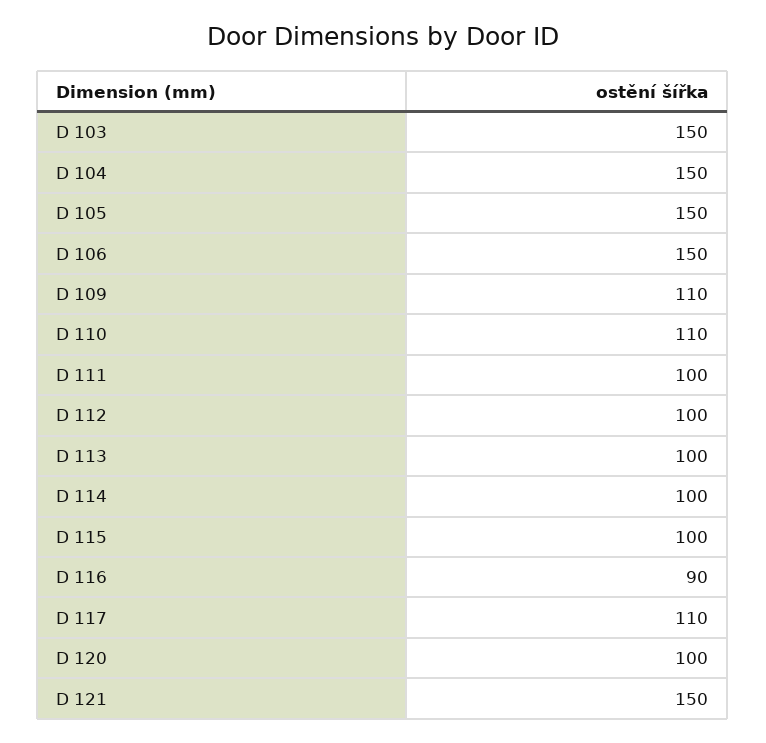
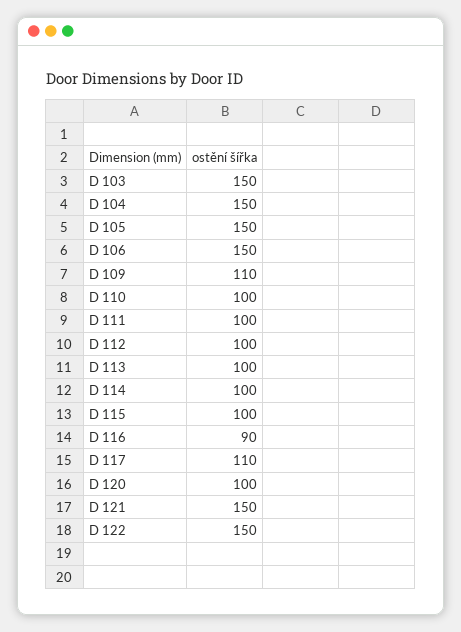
  {
    "D 103": 150,
    "D 104": 150,
    "D 105": 150,
    "D 106": 150,
    "D 109": 110,
-   "D 110": 110,
+   "D 110": 100,
    "D 111": 100,
    "D 112": 100,
    "D 113": 100,
    "D 114": 100,
    "D 115": 100,
    "D 116": 90,
    "D 117": 110,
    "D 120": 100,
-   "D 121": 150
+   "D 121": 150,
+   "D 122": 150
  }

